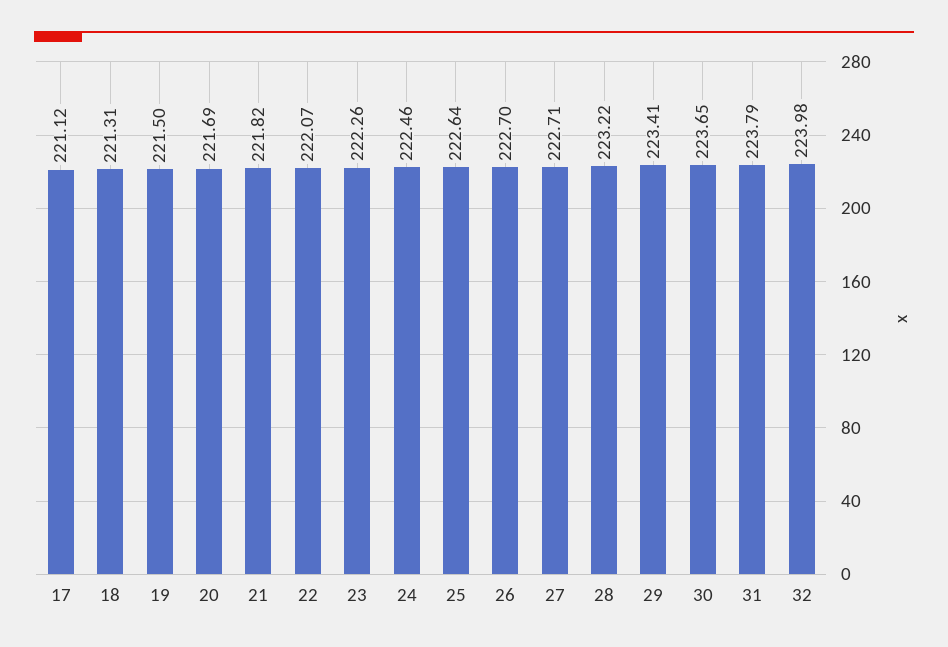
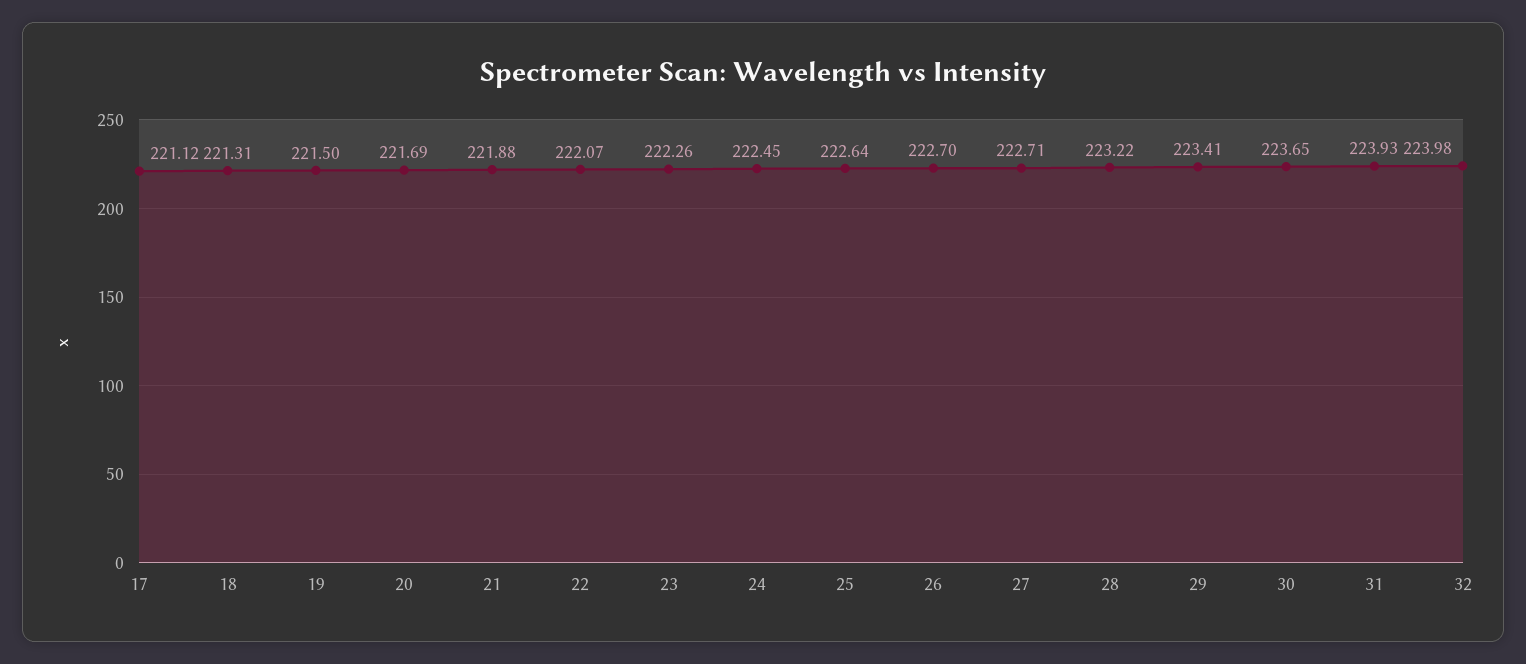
  {
    "17": 221.12,
    "18": 221.31,
    "19": 221.5,
    "20": 221.69,
-   "21": 221.82,
+   "21": 221.88,
    "22": 222.07,
    "23": 222.26,
-   "24": 222.46,
+   "24": 222.45,
    "25": 222.64,
    "26": 222.7,
    "27": 222.71,
    "28": 223.22,
    "29": 223.41,
    "30": 223.65,
-   "31": 223.79,
+   "31": 223.93,
    "32": 223.98
  }

